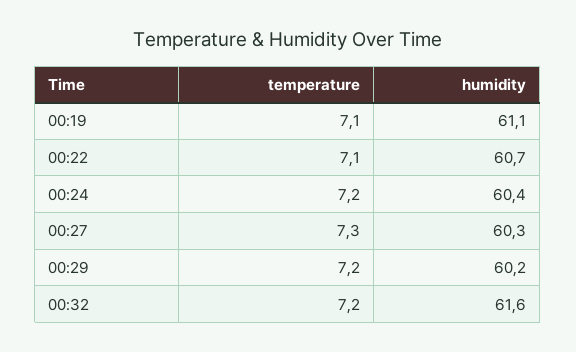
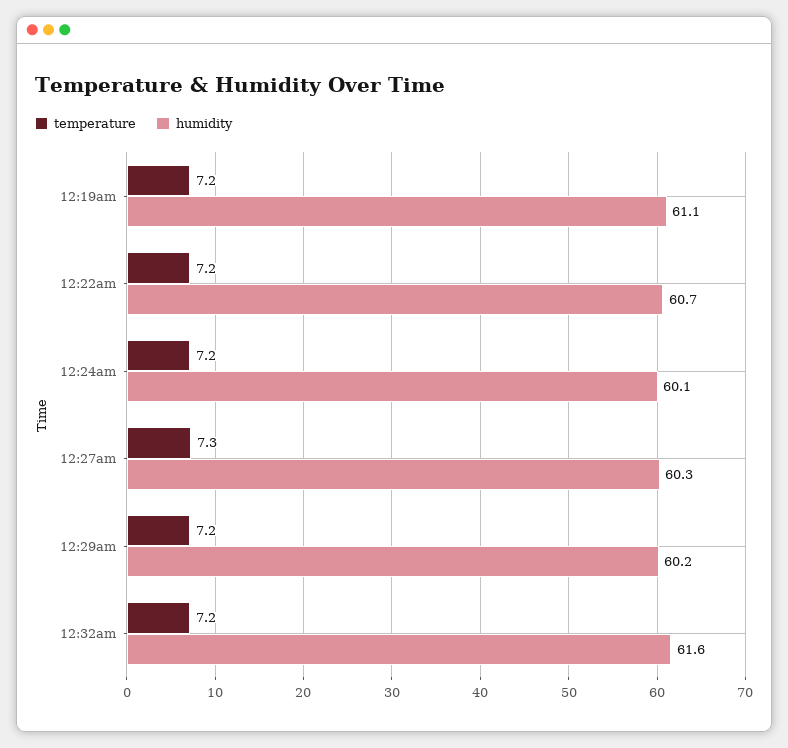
  {
    "temperature": {
-     "00:19": 7.1,
+     "00:19": 7.2,
-     "00:22": 7.1,
+     "00:22": 7.2,
      "00:24": 7.2,
      "00:27": 7.3,
      "00:29": 7.2,
      "00:32": 7.2
    },
    "humidity": {
      "00:19": 61.1,
      "00:22": 60.7,
-     "00:24": 60.4,
+     "00:24": 60.1,
      "00:27": 60.3,
      "00:29": 60.2,
      "00:32": 61.6
    }
  }

